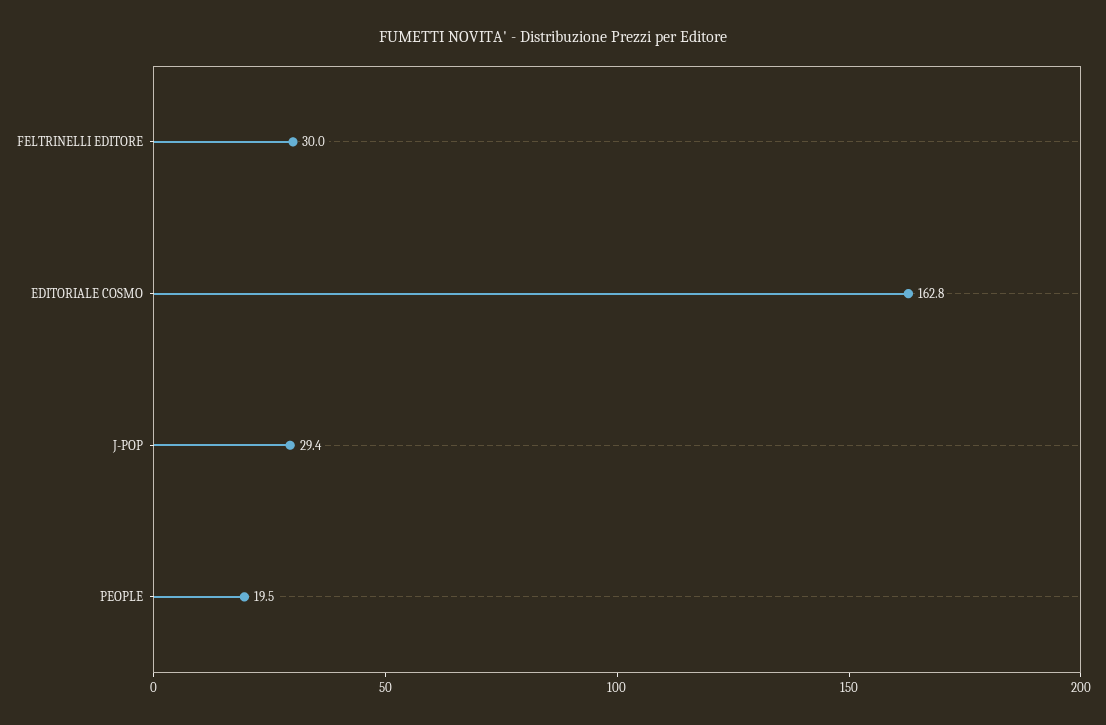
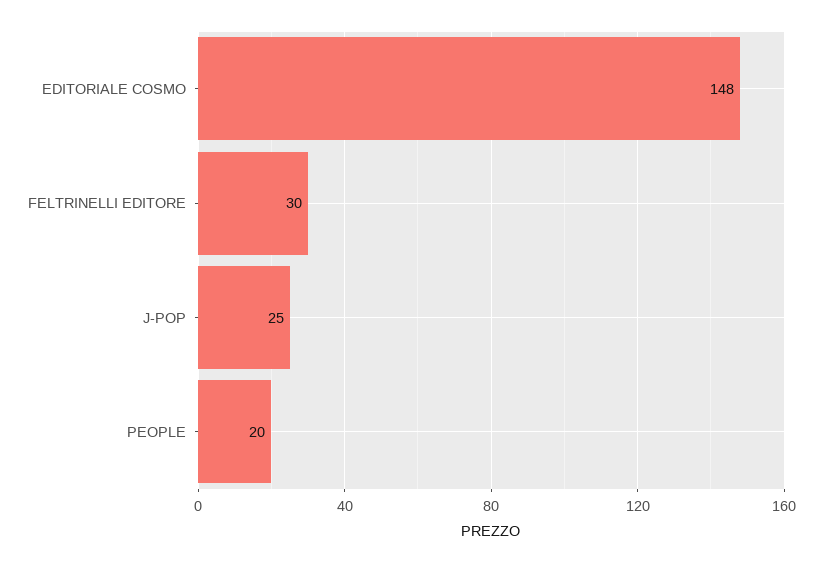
  {
    "FELTRINELLI EDITORE": 30,
-   "EDITORIALE COSMO": 162.8,
+   "EDITORIALE COSMO": 148,
-   "J-POP": 29.4,
+   "J-POP": 25,
    "PEOPLE": 19.5
  }

